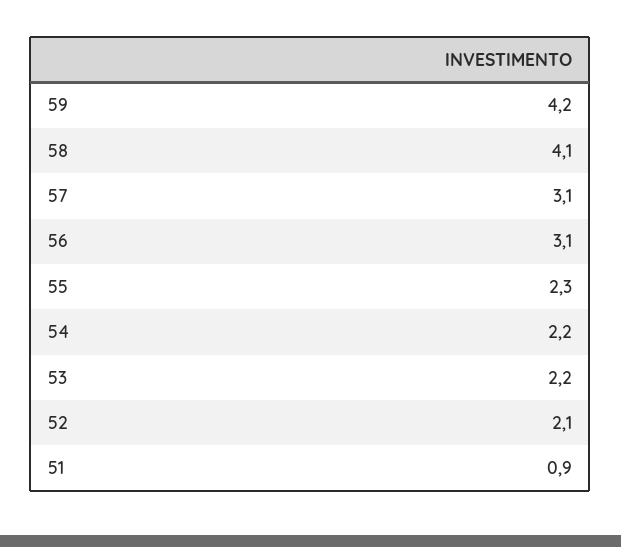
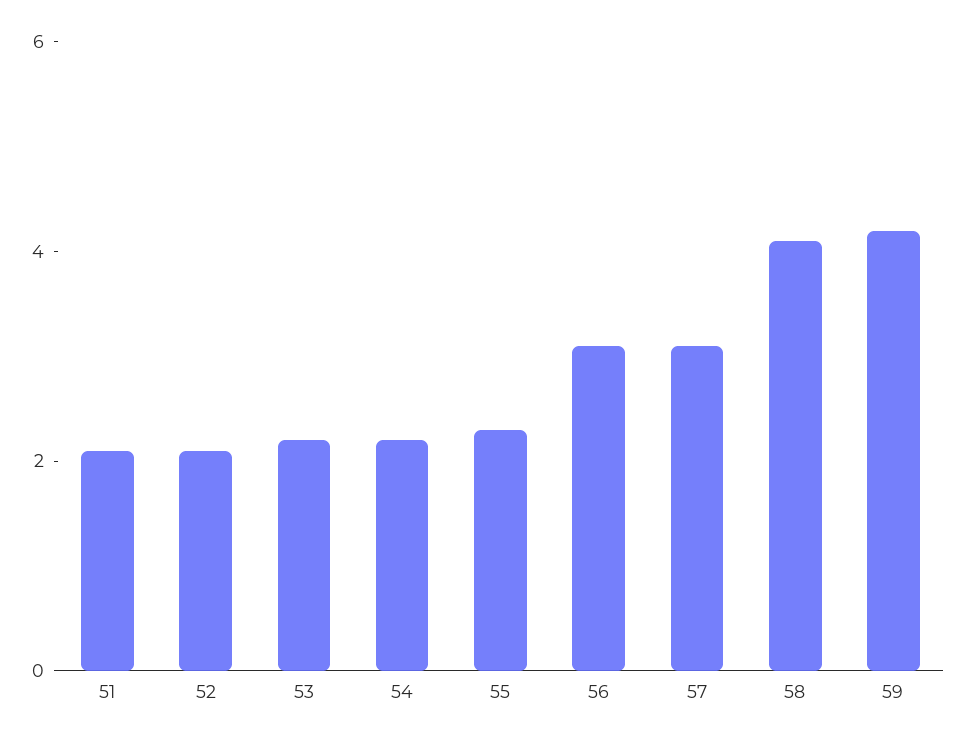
  {
    "59": 4.2,
    "58": 4.1,
    "57": 3.1,
    "56": 3.1,
    "55": 2.3,
    "54": 2.2,
    "53": 2.2,
    "52": 2.1,
-   "51": 0.9
+   "51": 2
  }

